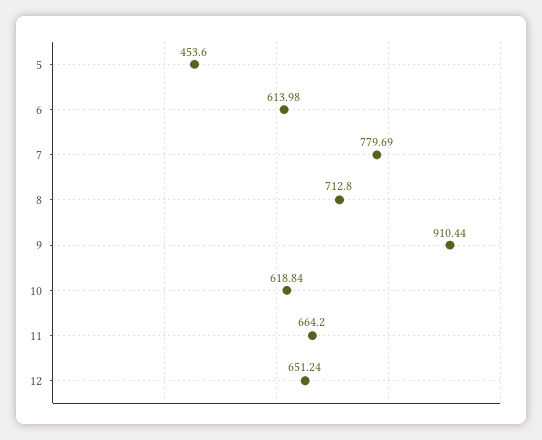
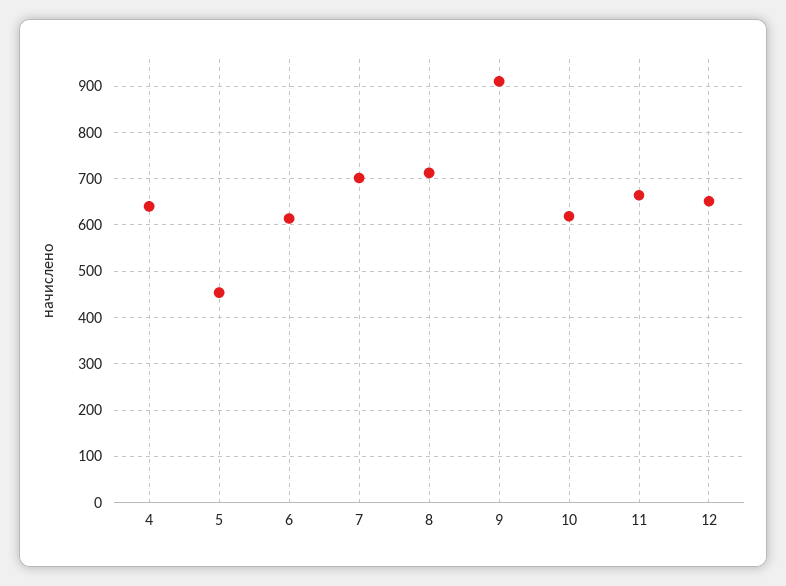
  {
    "5": 453.6,
    "6": 613.98,
-   "7": 779.69,
+   "7": 700,
    "8": 712.8,
    "9": 910.44,
    "10": 618.84,
    "11": 664.2,
-   "12": 651.24
+   "12": 651.24,
+   "4": 640
  }

